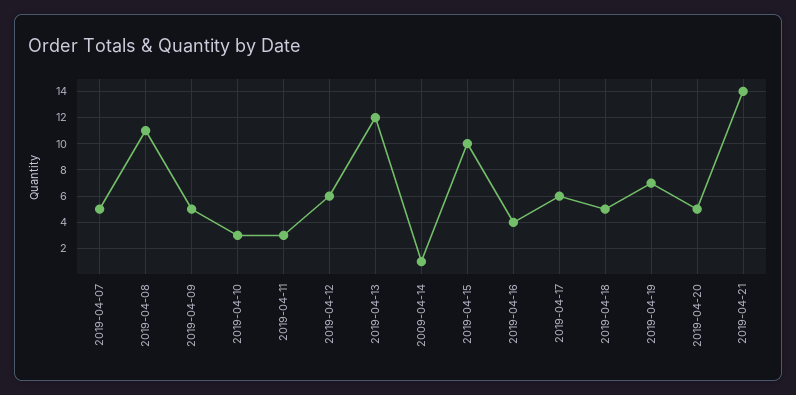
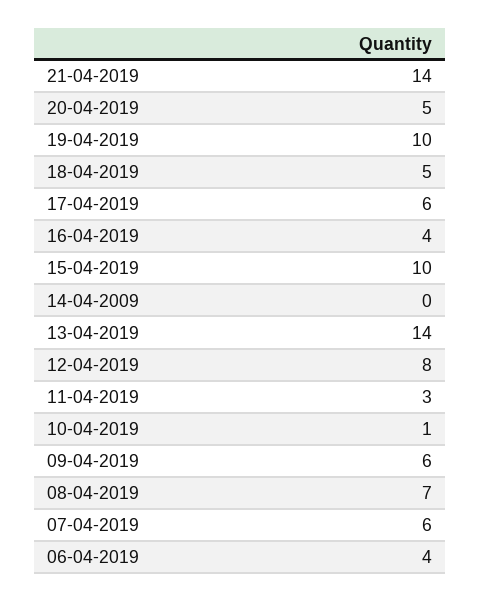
  {
-   "2019-04-07": 5,
+   "2019-04-07": 6,
-   "2019-04-08": 11,
+   "2019-04-08": 7,
-   "2019-04-09": 5,
+   "2019-04-09": 6,
-   "2019-04-10": 3,
+   "2019-04-10": 1,
    "2019-04-11": 3,
-   "2019-04-12": 6,
+   "2019-04-12": 8,
-   "2019-04-13": 12,
+   "2019-04-13": 14,
-   "2009-04-14": 1,
+   "2009-04-14": 0,
    "2019-04-15": 10,
    "2019-04-16": 4,
    "2019-04-17": 6,
    "2019-04-18": 5,
-   "2019-04-19": 7,
+   "2019-04-19": 10,
    "2019-04-20": 5,
-   "2019-04-21": 14
+   "2019-04-21": 14,
+   "06-04-2019": 4
  }

